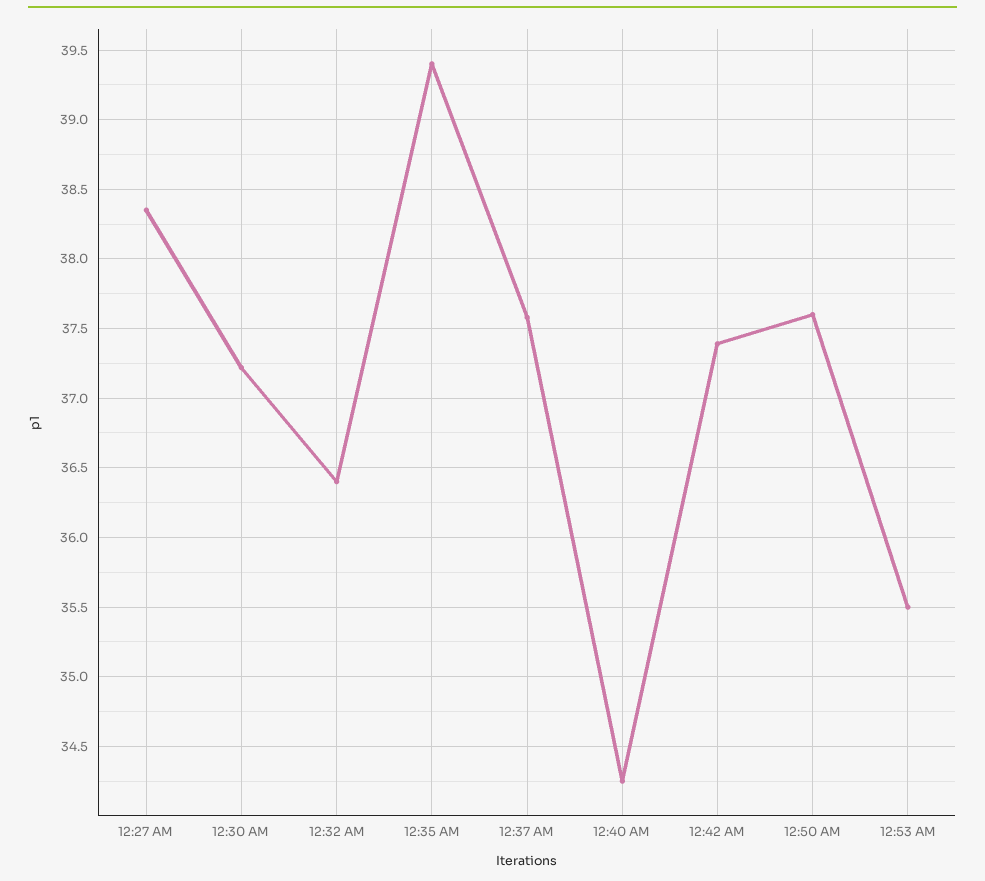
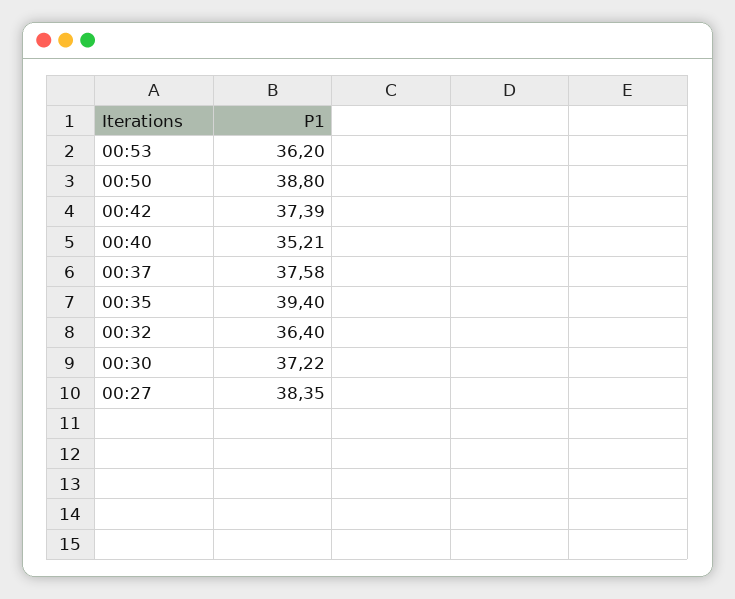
  {
    "12:27 AM": 38.35,
    "12:30 AM": 37.22,
    "12:32 AM": 36.4,
    "12:35 AM": 39.4,
    "12:37 AM": 37.58,
-   "12:40 AM": 34.25,
+   "12:40 AM": 35.21,
    "12:42 AM": 37.39,
-   "12:50 AM": 37.6,
+   "12:50 AM": 38.8,
-   "12:53 AM": 35.5
+   "12:53 AM": 36.2
  }

